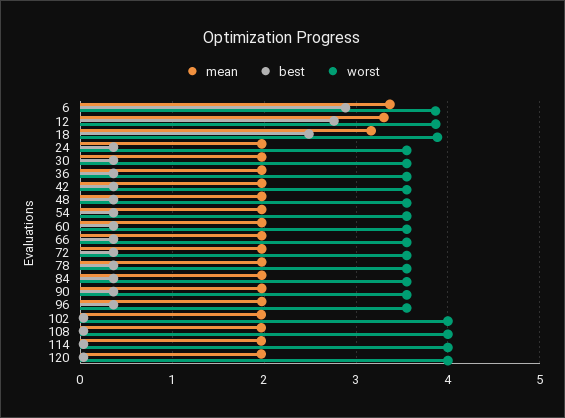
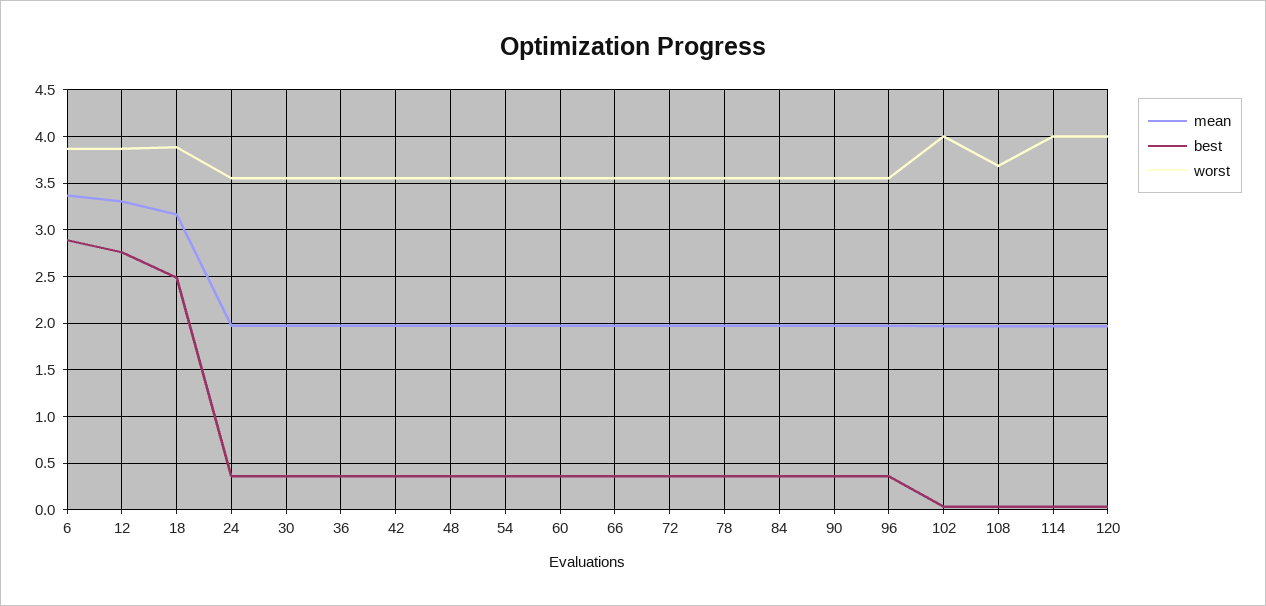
  {
    "mean": {
      "6": 3.4,
      "12": 3.3,
      "18": 3.2,
      "24": 2,
      "30": 2,
      "36": 2,
      "42": 2,
      "48": 2,
      "54": 2,
      "60": 2,
      "66": 2,
      "72": 2,
      "78": 2,
      "84": 2,
      "90": 2,
      "96": 2,
      "102": 2,
      "108": 2,
      "114": 2,
      "120": 2
    },
    "best": {
      "6": 2.9,
      "12": 2.8,
      "18": 2.5,
      "24": 0.4,
      "30": 0.4,
      "36": 0.4,
      "42": 0.4,
      "48": 0.4,
      "54": 0.4,
      "60": 0.4,
      "66": 0.4,
      "72": 0.4,
      "78": 0.4,
      "84": 0.4,
      "90": 0.4,
      "96": 0.4,
      "102": 0,
      "108": 0,
      "114": 0,
      "120": 0
    },
    "worst": {
      "6": 3.9,
      "12": 3.9,
      "18": 3.9,
      "24": 3.6,
      "30": 3.6,
      "36": 3.6,
      "42": 3.6,
      "48": 3.6,
      "54": 3.6,
      "60": 3.6,
      "66": 3.6,
      "72": 3.6,
      "78": 3.6,
      "84": 3.6,
      "90": 3.6,
      "96": 3.6,
      "102": 4,
-     "108": 4,
+     "108": 3.7,
      "114": 4,
      "120": 4
    }
  }

